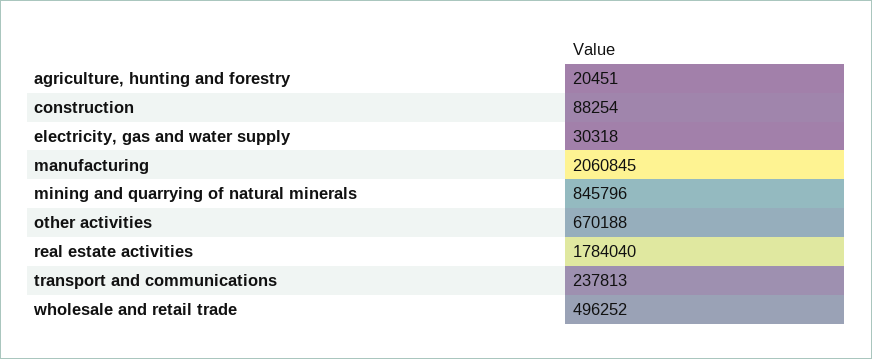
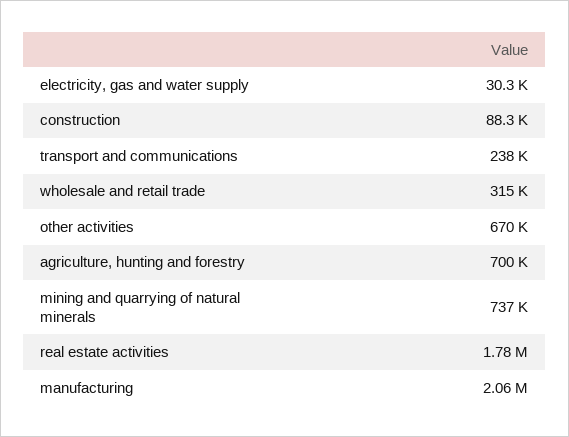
  {
-   "agriculture, hunting and forestry": 20451,
+   "agriculture, hunting and forestry": 700000,
    "construction": 88254,
    "electricity, gas and water supply": 30318,
    "manufacturing": 2060845,
-   "mining and quarrying of natural minerals": 845796,
+   "mining and quarrying of natural minerals": 737000,
    "other activities": 670188,
    "real estate activities": 1784040,
    "transport and communications": 237813,
-   "wholesale and retail trade": 496252
+   "wholesale and retail trade": 315000
  }

